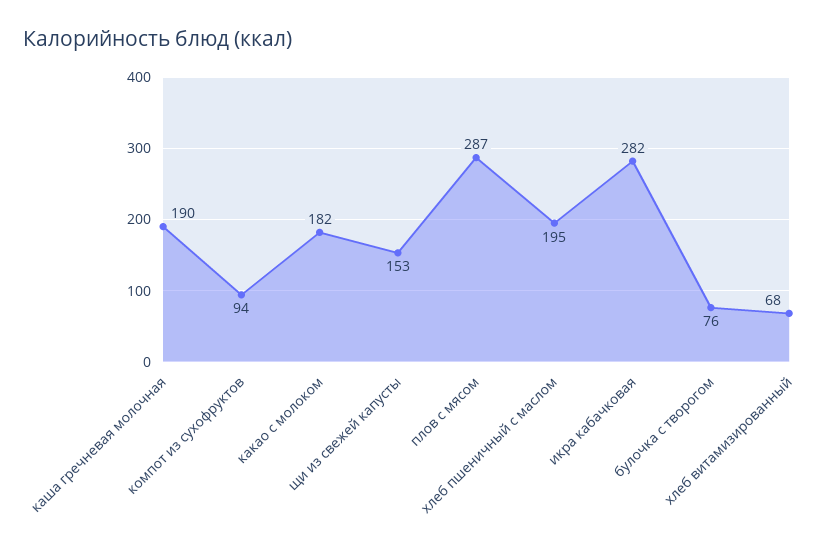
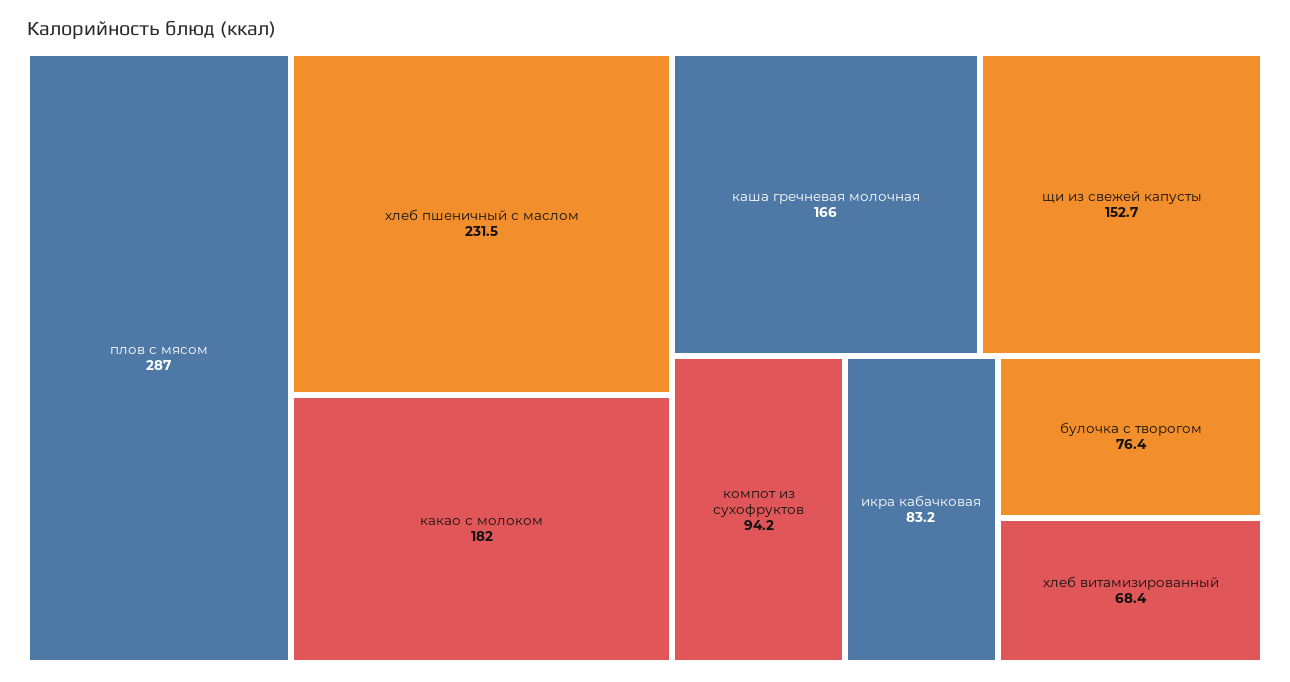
  {
-   "каша гречневая молочная": 190,
+   "каша гречневая молочная": 166,
    "компот из сухофруктов": 94.2,
    "какао с молоком": 182,
    "щи из свежей капусты": 152.7,
    "плов с мясом": 287,
-   "хлеб пшеничный с маслом": 195,
+   "хлеб пшеничный с маслом": 231.5,
-   "икра кабачковая": 282,
+   "икра кабачковая": 83.2,
    "булочка с творогом": 76.4,
    "хлеб витамизированный": 68.4
  }

